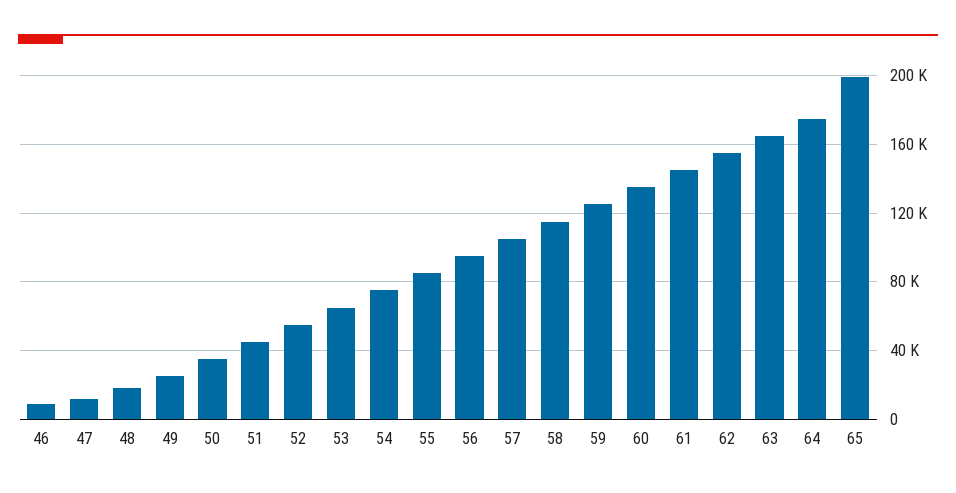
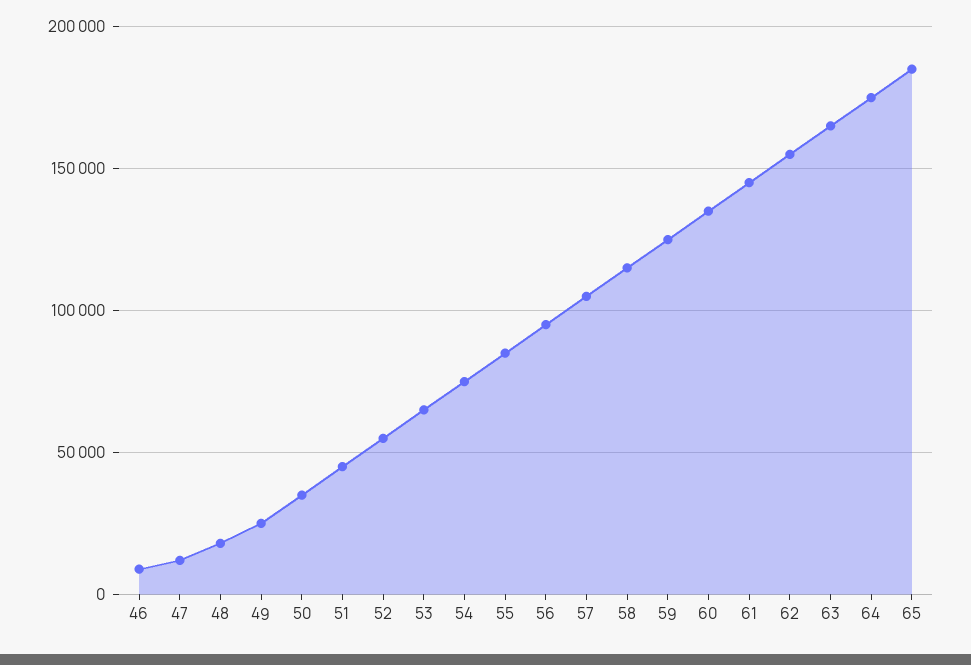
  {
    "46": 10000,
    "47": 10000,
    "48": 20000,
    "49": 25000,
    "50": 35000,
    "51": 45000,
    "52": 55000,
    "53": 65000,
    "54": 75000,
    "55": 85000,
    "56": 95000,
    "57": 105000,
    "58": 115000,
    "59": 125000,
    "60": 135000,
    "61": 145000,
    "62": 155000,
    "63": 165000,
    "64": 175000,
-   "65": 200000
+   "65": 185000
  }

